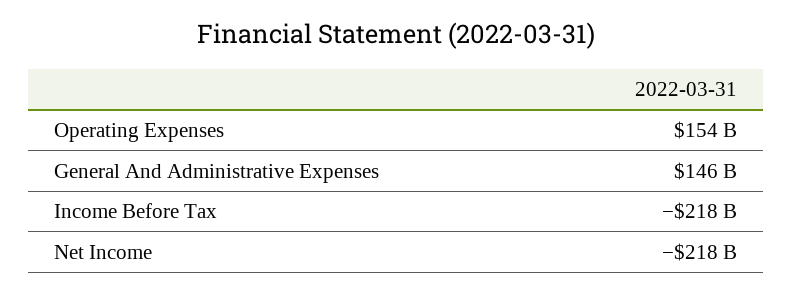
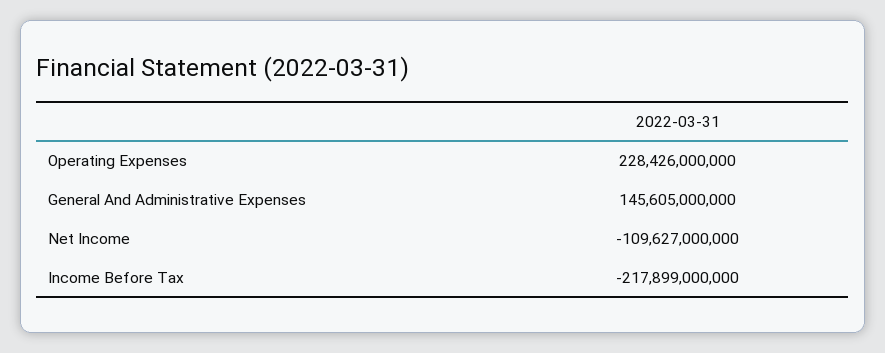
  {
-   "Operating Expenses": 154000000000,
+   "Operating Expenses": 228426000000,
    "General And Administrative Expenses": 145605000000,
    "Income Before Tax": -217899000000,
-   "Net Income": -218000000000
+   "Net Income": -109627000000
  }

